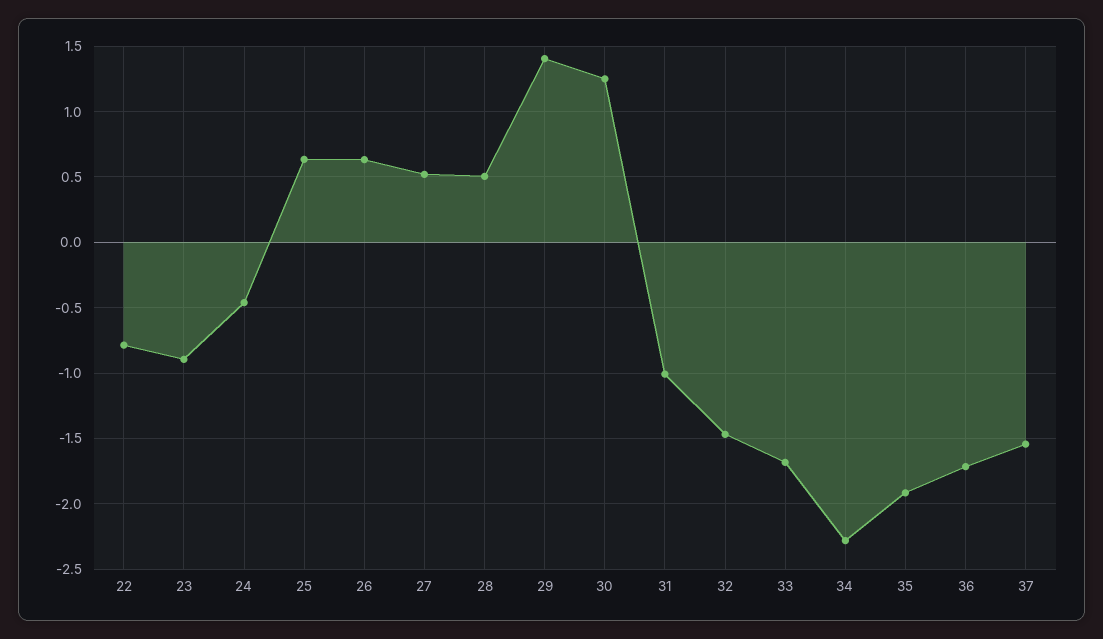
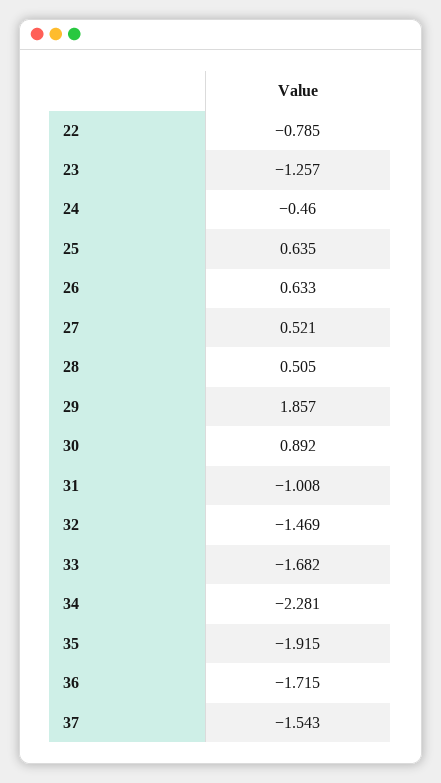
  {
    "22": -0.785,
-   "23": -0.9,
+   "23": -1.257,
    "24": -0.46,
    "25": 0.635,
    "26": 0.633,
    "27": 0.521,
    "28": 0.505,
-   "29": 1.4,
+   "29": 1.857,
-   "30": 1.25,
+   "30": 0.892,
    "31": -1.008,
    "32": -1.469,
    "33": -1.682,
    "34": -2.281,
    "35": -1.915,
    "36": -1.715,
    "37": -1.543
  }

